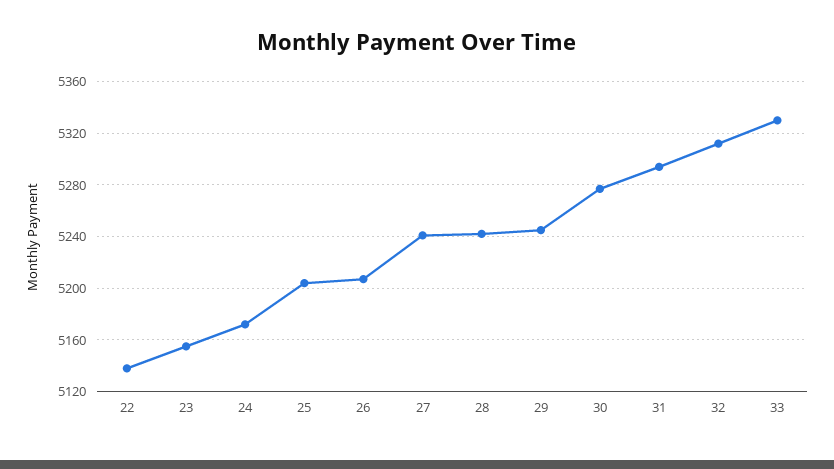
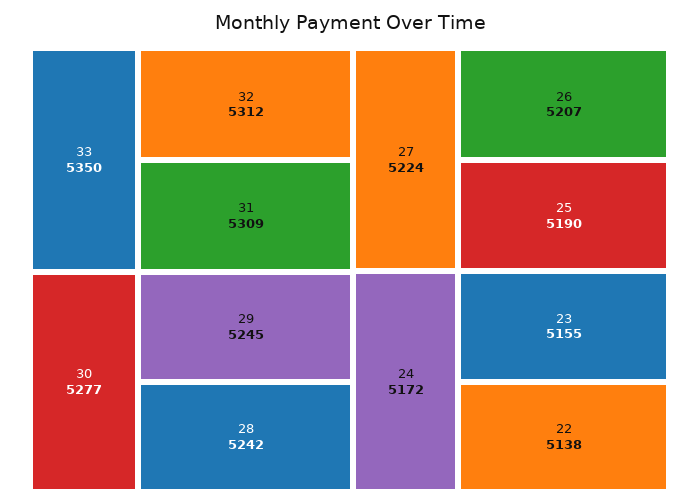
  {
    "22": 5138,
    "23": 5155,
    "24": 5172,
-   "25": 5205,
+   "25": 5190,
    "26": 5207,
-   "27": 5240,
+   "27": 5224,
    "28": 5242,
    "29": 5245,
    "30": 5277,
-   "31": 5295,
+   "31": 5309,
    "32": 5312,
-   "33": 5330
+   "33": 5350
  }

